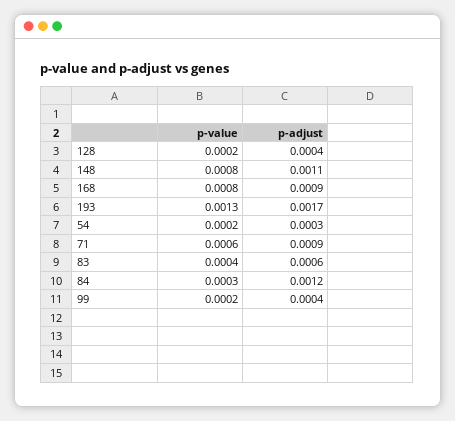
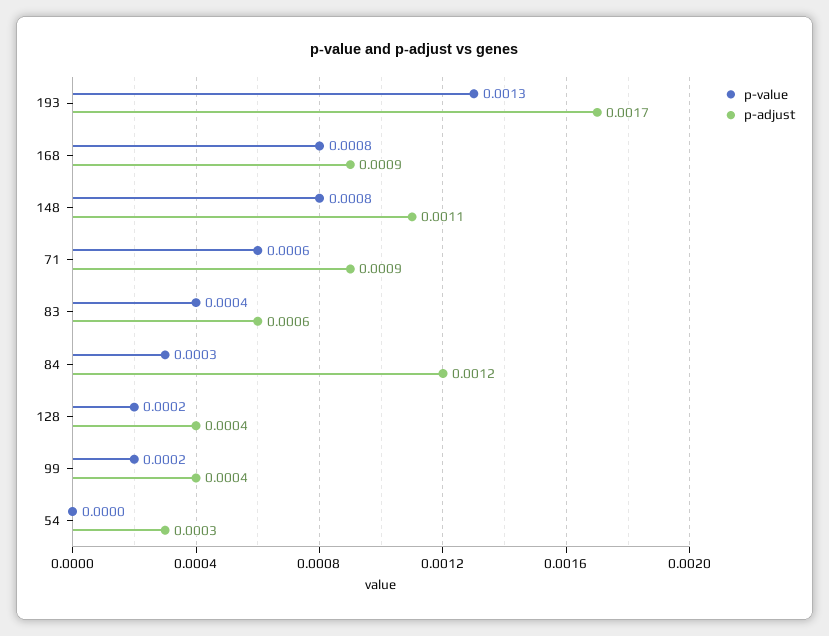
  {
    "p-value": {
      "128": 0.0002,
      "148": 0.0008,
      "168": 0.0008,
      "193": 0.0013,
-     "54": 0.0002,
+     "54": 0,
      "71": 0.0006,
      "83": 0.0004,
      "84": 0.0003,
      "99": 0.0002
    },
    "p-adjust": {
      "128": 0.0004,
      "148": 0.0011,
      "168": 0.0009,
      "193": 0.0017,
      "54": 0.0003,
      "71": 0.0009,
      "83": 0.0006,
      "84": 0.0012,
      "99": 0.0004
    }
  }

